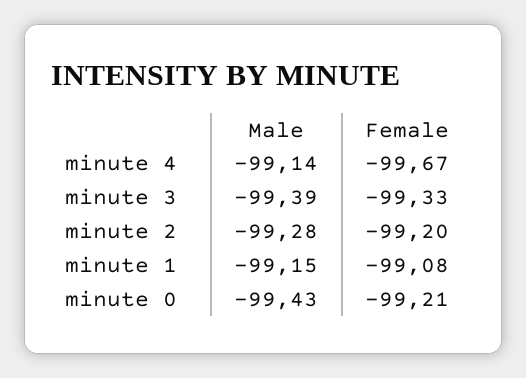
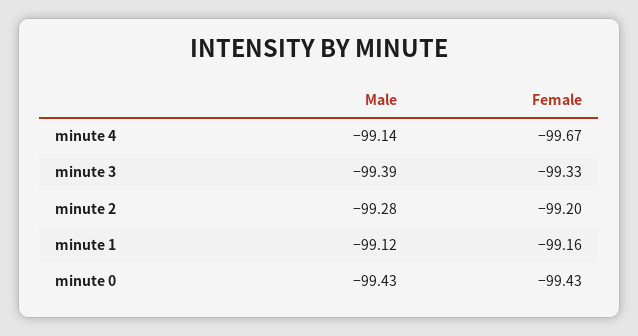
  {
    "Male": {
      "minute 4": -99.14,
      "minute 3": -99.39,
      "minute 2": -99.28,
-     "minute 1": -99.15,
+     "minute 1": -99.12,
      "minute 0": -99.43
    },
    "Female": {
      "minute 4": -99.67,
      "minute 3": -99.33,
      "minute 2": -99.2,
-     "minute 1": -99.08,
+     "minute 1": -99.16,
-     "minute 0": -99.21
+     "minute 0": -99.43
    }
  }

